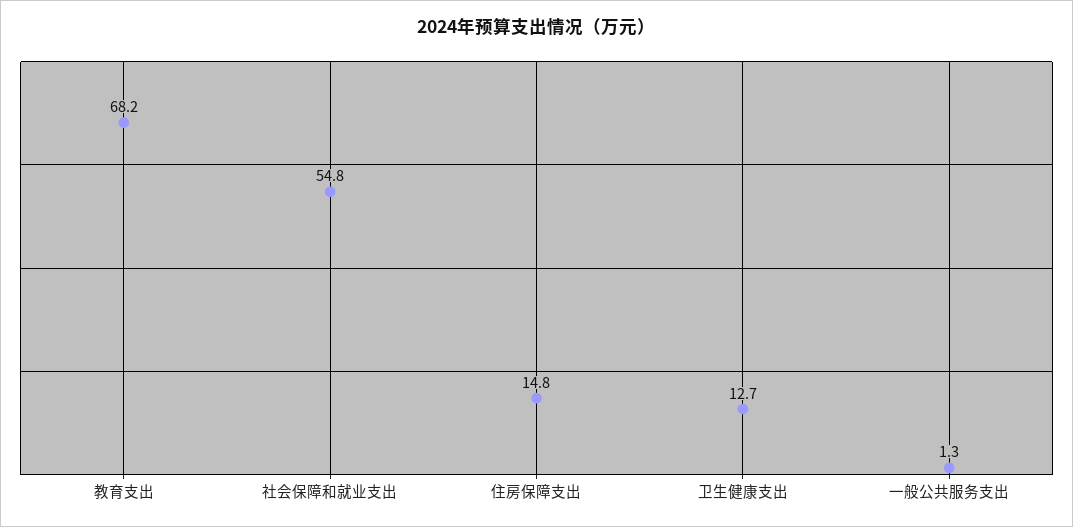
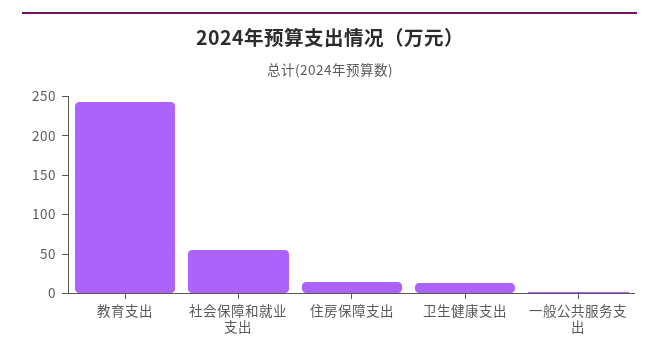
  {
-   "教育支出": 68.2,
+   "教育支出": 250,
    "社会保障和就业支出": 54.8,
    "住房保障支出": 14.8,
    "卫生健康支出": 12.7,
    "一般公共服务支出": 1.3
  }

